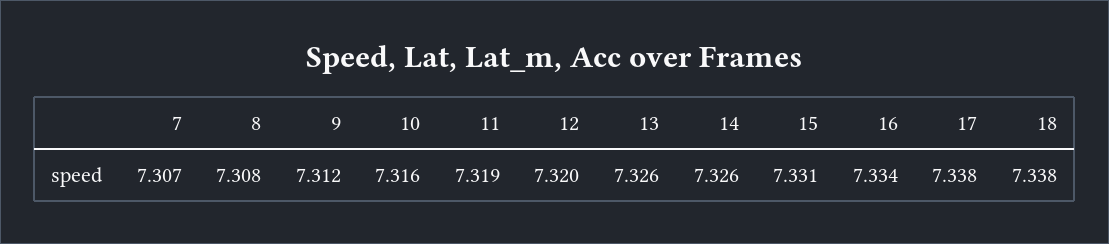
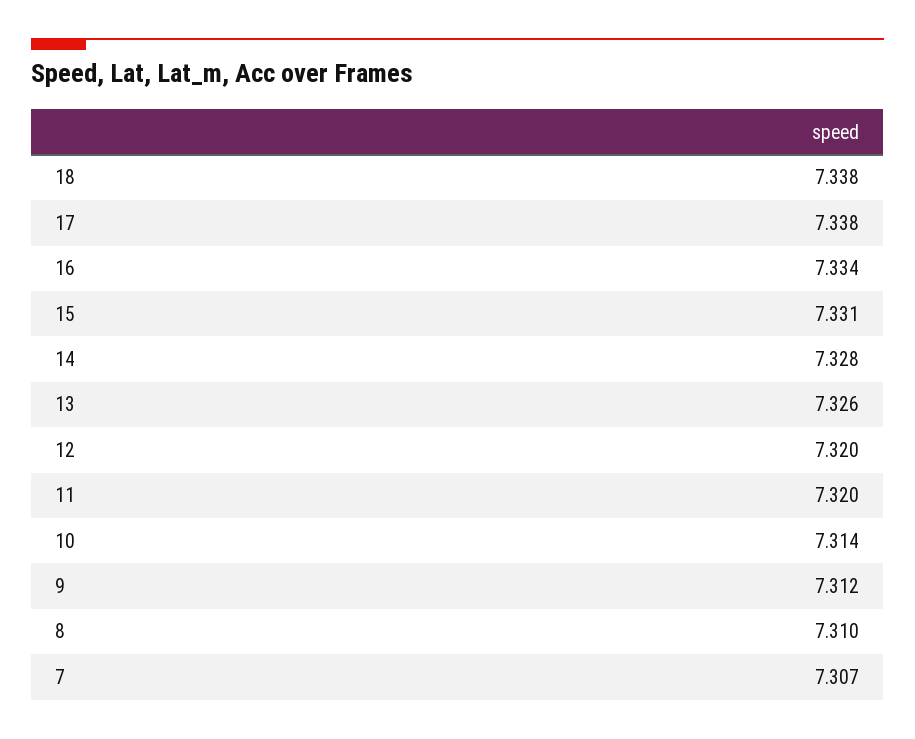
  {
    "7": 7.307,
-   "8": 7.308,
+   "8": 7.31,
    "9": 7.312,
-   "10": 7.316,
+   "10": 7.314,
-   "11": 7.319,
+   "11": 7.32,
    "12": 7.32,
    "13": 7.326,
-   "14": 7.326,
+   "14": 7.328,
    "15": 7.331,
    "16": 7.334,
    "17": 7.338,
    "18": 7.338
  }

